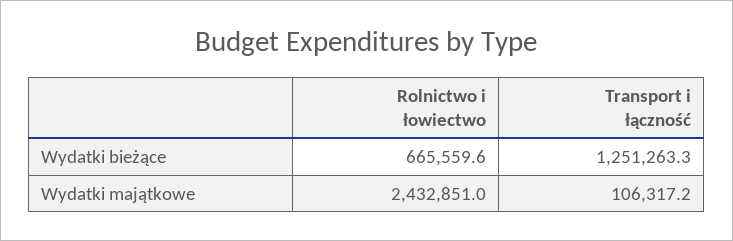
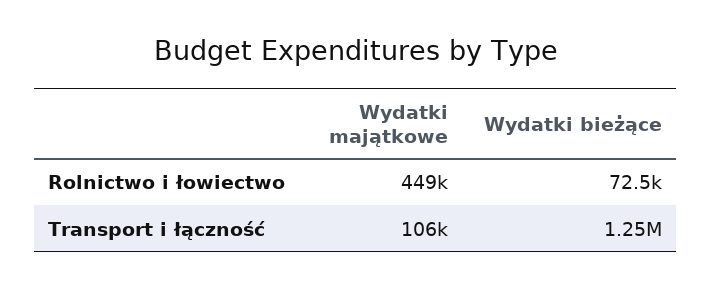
  {
    "Rolnictwo i łowiectwo": {
-     "Wydatki bieżące": 665559.6,
+     "Wydatki bieżące": 72500,
-     "Wydatki majątkowe": 2432851
+     "Wydatki majątkowe": 449000
    },
    "Transport i łączność": {
      "Wydatki bieżące": 1251263.3,
      "Wydatki majątkowe": 106317.2
    }
  }

